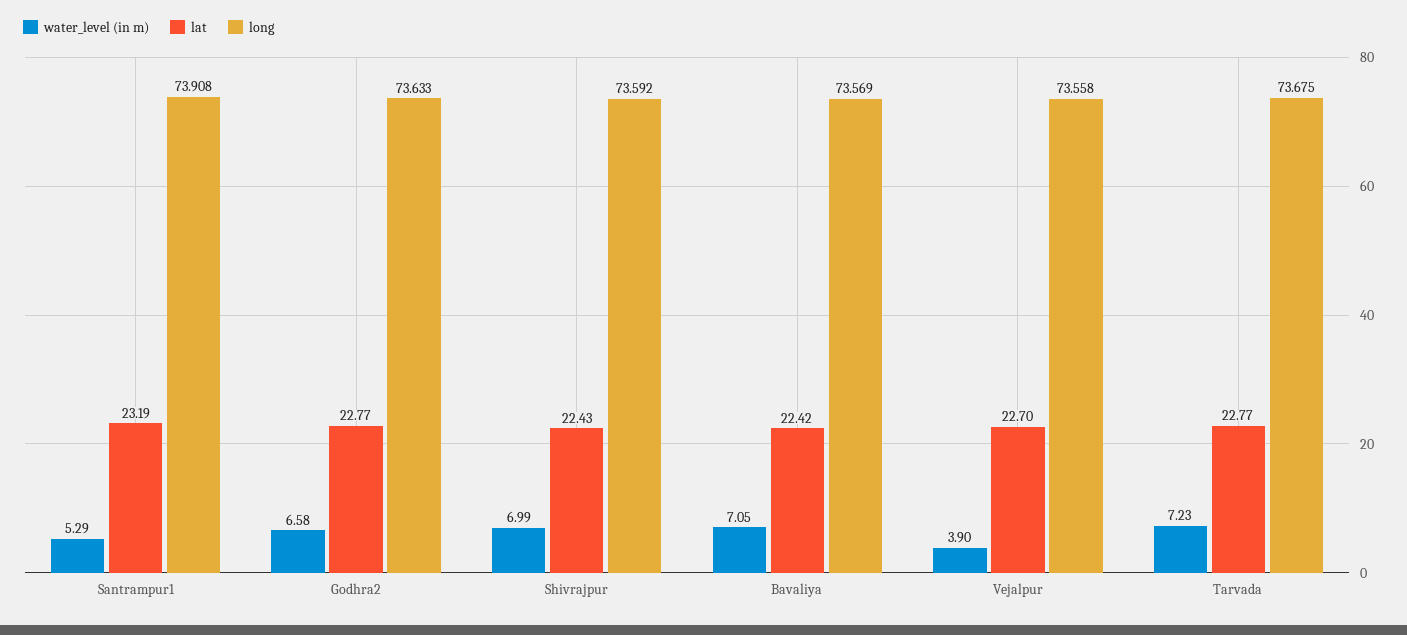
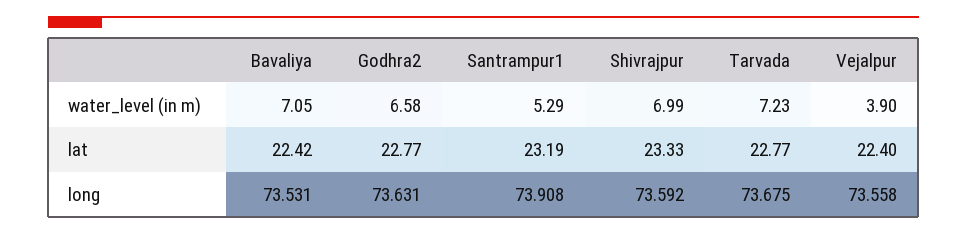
  {
    "water_level (in m)": {
      "Santrampur1": 5.29,
      "Godhra2": 6.58,
      "Shivrajpur": 6.99,
      "Bavaliya": 7.05,
      "Vejalpur": 3.9,
      "Tarvada": 7.23
    },
    "lat": {
      "Santrampur1": 23.19,
      "Godhra2": 22.77,
-     "Shivrajpur": 22.43,
+     "Shivrajpur": 23.33,
      "Bavaliya": 22.42,
-     "Vejalpur": 22.7,
+     "Vejalpur": 22.4,
      "Tarvada": 22.77
    },
    "long": {
      "Santrampur1": 73.908,
-     "Godhra2": 73.633,
+     "Godhra2": 73.631,
      "Shivrajpur": 73.592,
-     "Bavaliya": 73.569,
+     "Bavaliya": 73.531,
      "Vejalpur": 73.558,
      "Tarvada": 73.675
    }
  }

